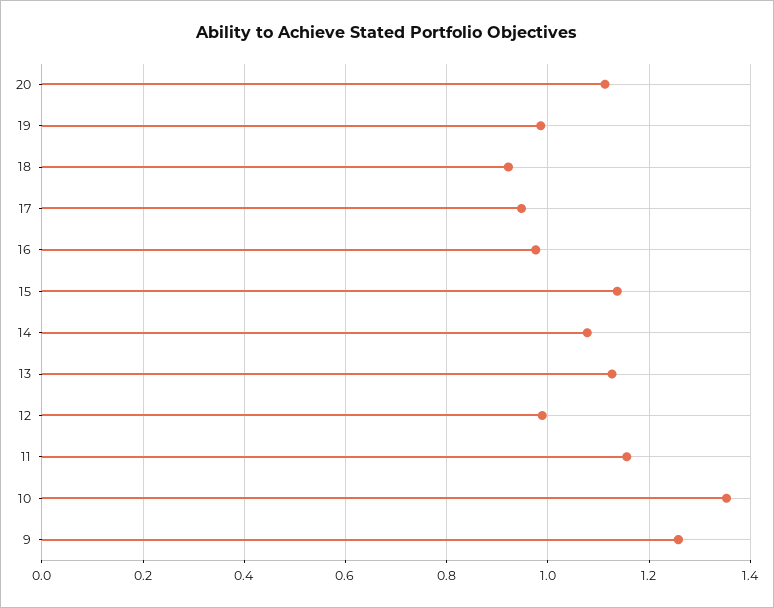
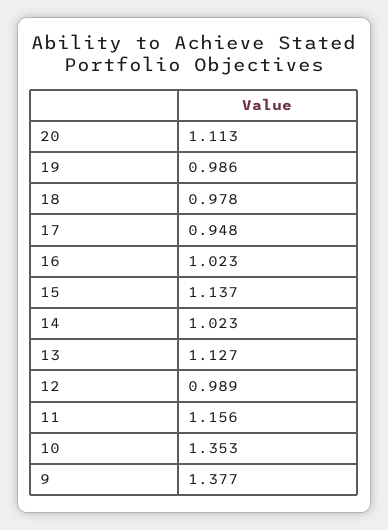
  {
    "20": 1.113,
    "19": 0.986,
-   "18": 0.92,
+   "18": 0.978,
    "17": 0.948,
-   "16": 0.98,
+   "16": 1.023,
    "15": 1.137,
-   "14": 1.08,
+   "14": 1.023,
    "13": 1.127,
    "12": 0.989,
    "11": 1.156,
    "10": 1.353,
-   "9": 1.26
+   "9": 1.377
  }

